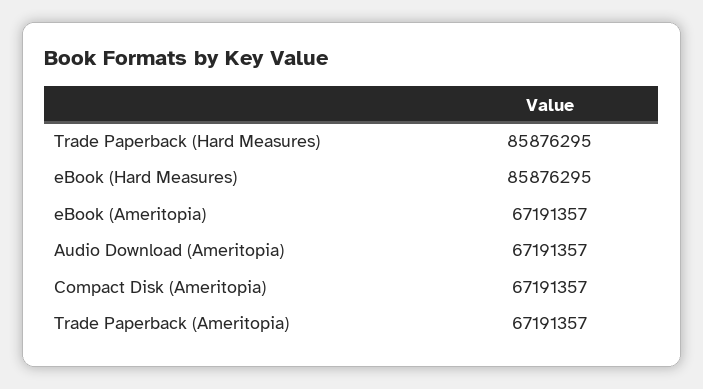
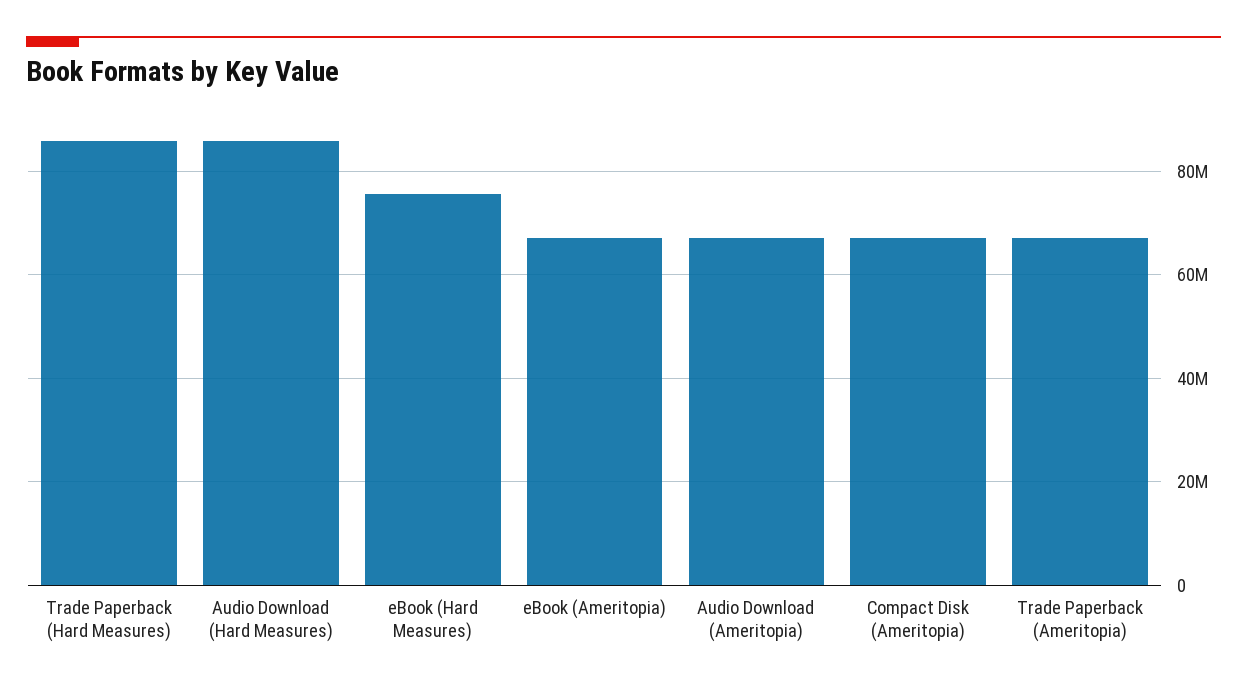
  {
    "Trade Paperback (Hard Measures)": 85876295,
-   "eBook (Hard Measures)": 85876295,
+   "eBook (Hard Measures)": 76000000,
    "eBook (Ameritopia)": 67191357,
    "Audio Download (Ameritopia)": 67191357,
    "Compact Disk (Ameritopia)": 67191357,
-   "Trade Paperback (Ameritopia)": 67191357
+   "Trade Paperback (Ameritopia)": 67191357,
+   "Audio Download (Hard Measures)": 86000000
  }

